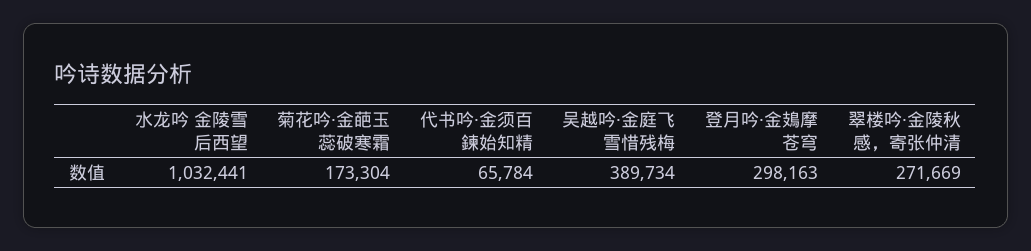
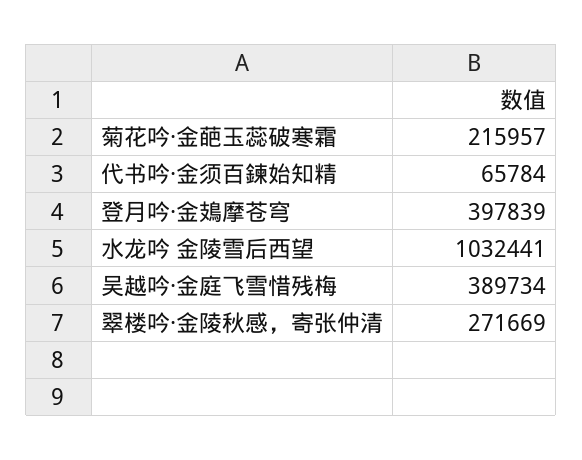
  {
    "水龙吟 金陵雪后西望": 1032441,
-   "菊花吟·金葩玉蕊破寒霜": 173304,
+   "菊花吟·金葩玉蕊破寒霜": 215957,
    "代书吟·金须百鍊始知精": 65784,
    "吴越吟·金庭飞雪惜残梅": 389734,
-   "登月吟·金鳷摩苍穹": 298163,
+   "登月吟·金鳷摩苍穹": 397839,
    "翠楼吟·金陵秋感，寄张仲清": 271669
  }

